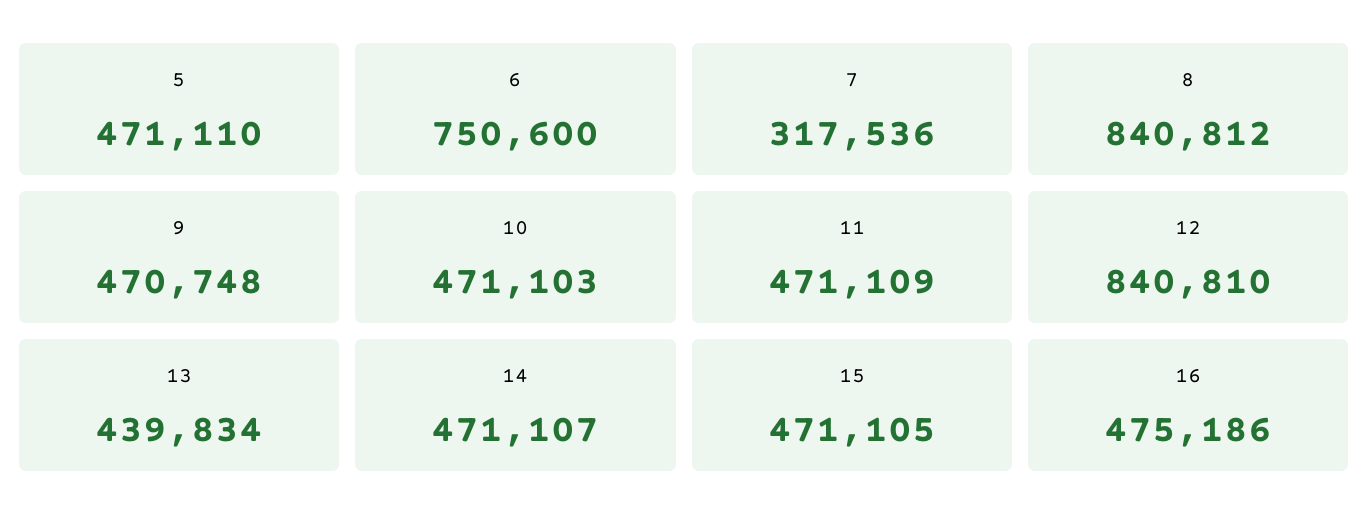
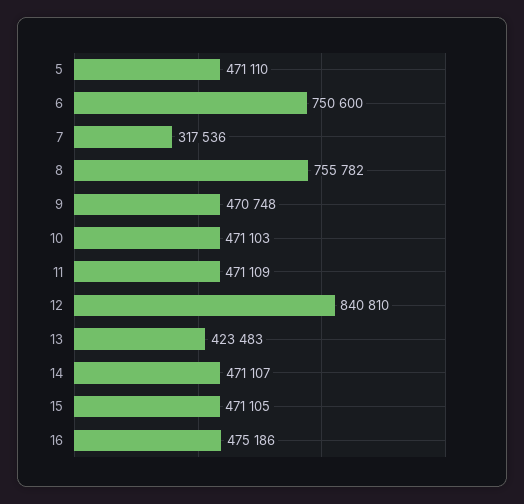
  {
    "5": 471110,
    "6": 750600,
    "7": 317536,
-   "8": 840812,
+   "8": 755782,
    "9": 470748,
    "10": 471103,
    "11": 471109,
    "12": 840810,
-   "13": 439834,
+   "13": 423483,
    "14": 471107,
    "15": 471105,
    "16": 475186
  }

